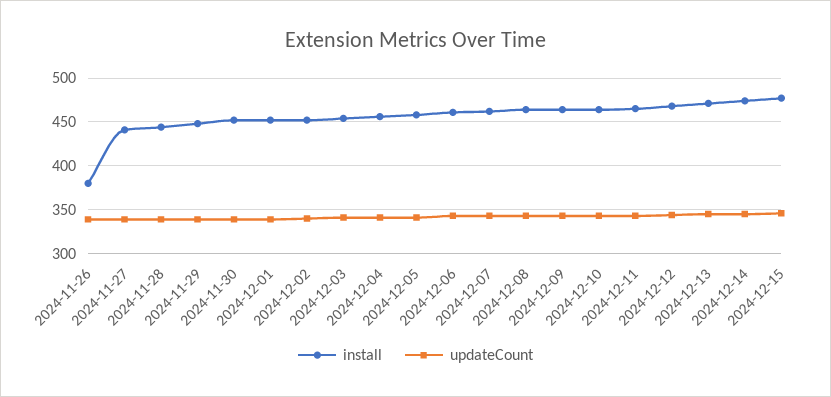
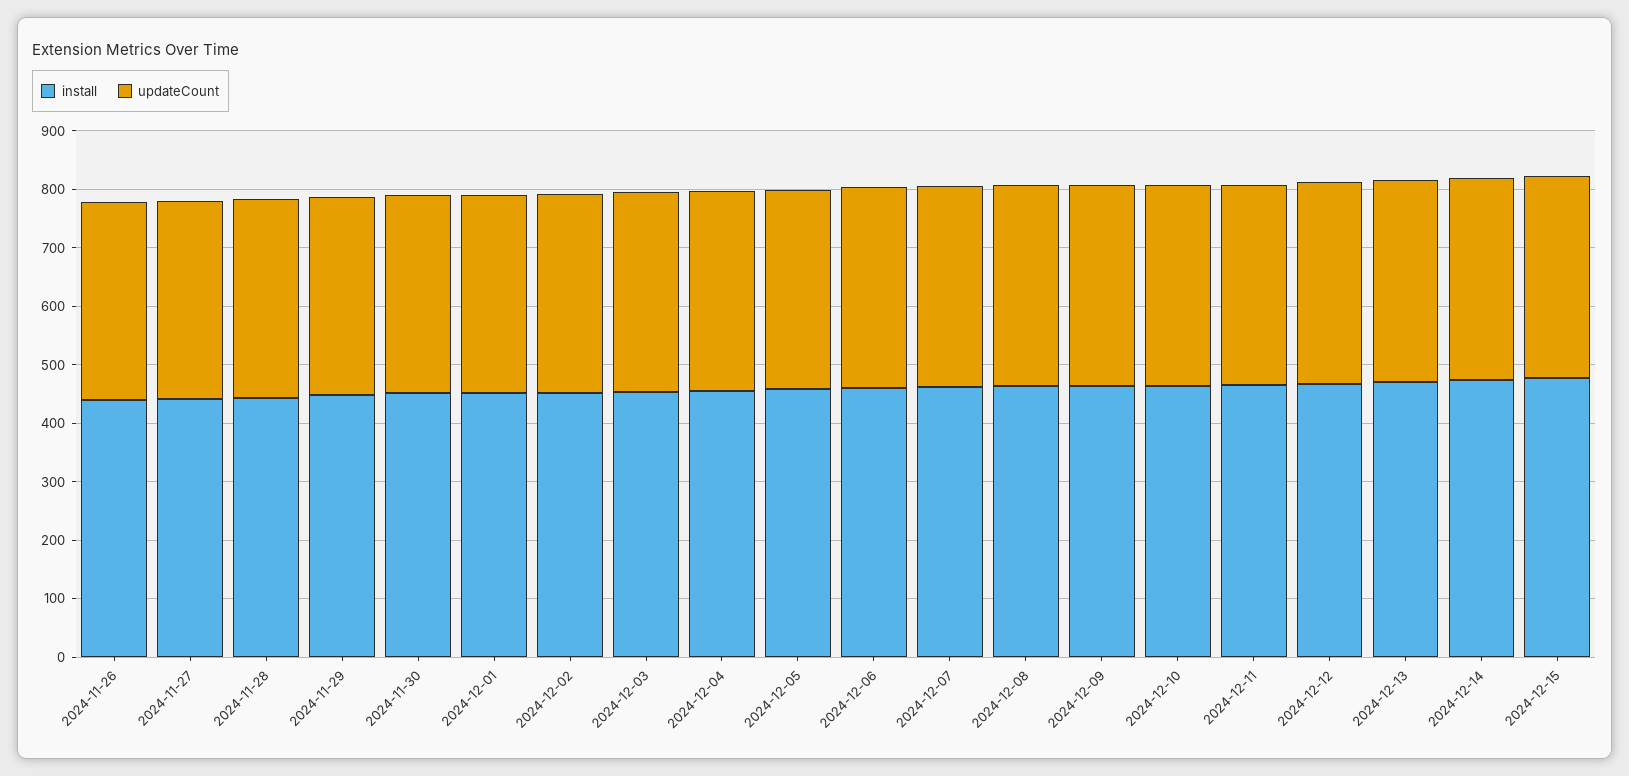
  {
    "install": {
-     "2024-11-26": 380,
+     "2024-11-26": 440,
      "2024-11-27": 440,
      "2024-11-28": 440,
      "2024-11-29": 450,
      "2024-11-30": 450,
      "2024-12-01": 450,
      "2024-12-02": 450,
      "2024-12-03": 450,
      "2024-12-04": 460,
      "2024-12-05": 460,
      "2024-12-06": 460,
      "2024-12-07": 460,
      "2024-12-08": 460,
      "2024-12-09": 460,
      "2024-12-10": 460,
      "2024-12-11": 470,
      "2024-12-12": 470,
      "2024-12-13": 470,
      "2024-12-14": 470,
      "2024-12-15": 480
    },
    "updateCount": {
      "2024-11-26": 340,
      "2024-11-27": 340,
      "2024-11-28": 340,
      "2024-11-29": 340,
      "2024-11-30": 340,
      "2024-12-01": 340,
      "2024-12-02": 340,
      "2024-12-03": 340,
      "2024-12-04": 340,
      "2024-12-05": 340,
      "2024-12-06": 340,
      "2024-12-07": 340,
      "2024-12-08": 340,
      "2024-12-09": 340,
      "2024-12-10": 340,
      "2024-12-11": 340,
      "2024-12-12": 340,
      "2024-12-13": 350,
      "2024-12-14": 350,
      "2024-12-15": 350
    }
  }

